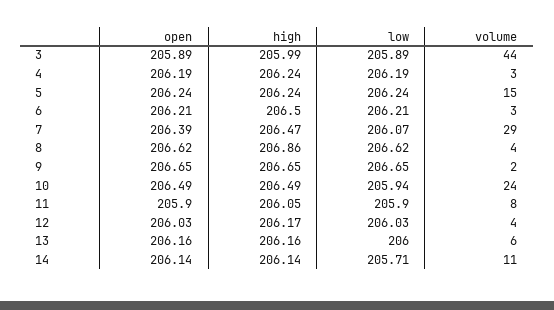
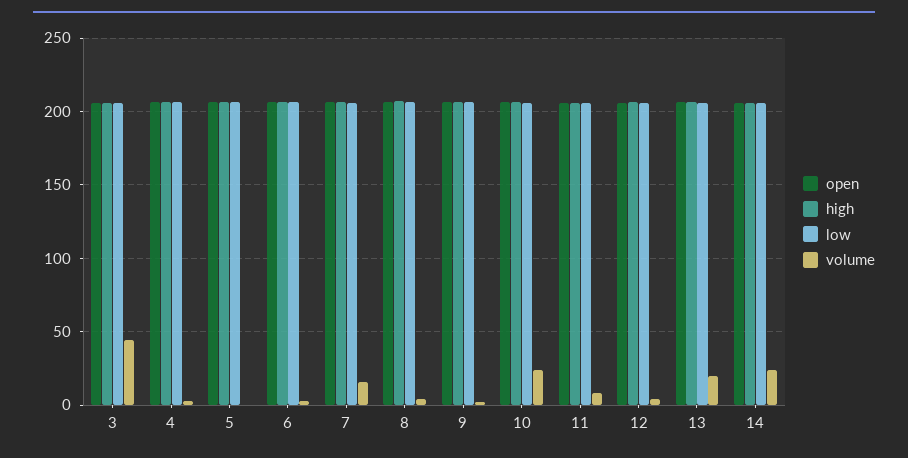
  {
    "open": {
      "3": 205.89,
      "4": 206.19,
      "5": 206.24,
      "6": 206.21,
      "7": 206.39,
      "8": 206.62,
      "9": 206.65,
      "10": 206.49,
      "11": 205.9,
      "12": 206.03,
      "13": 206.16,
      "14": 206.14
    },
    "high": {
      "3": 205.99,
      "4": 206.24,
      "5": 206.24,
      "6": 206.5,
      "7": 206.47,
      "8": 206.86,
      "9": 206.65,
      "10": 206.49,
      "11": 206.05,
      "12": 206.17,
      "13": 206.16,
      "14": 206.14
    },
    "low": {
      "3": 205.89,
      "4": 206.19,
      "5": 206.24,
      "6": 206.21,
      "7": 206.07,
      "8": 206.62,
      "9": 206.65,
      "10": 205.94,
      "11": 205.9,
      "12": 206.03,
      "13": 206,
      "14": 205.71
    },
    "volume": {
      "3": 44,
      "4": 3,
-     "5": 15,
+     "5": 0,
      "6": 3,
-     "7": 29,
+     "7": 15,
      "8": 4,
      "9": 2,
      "10": 24,
      "11": 8,
      "12": 4,
-     "13": 6,
+     "13": 20,
-     "14": 11
+     "14": 25
    }
  }

